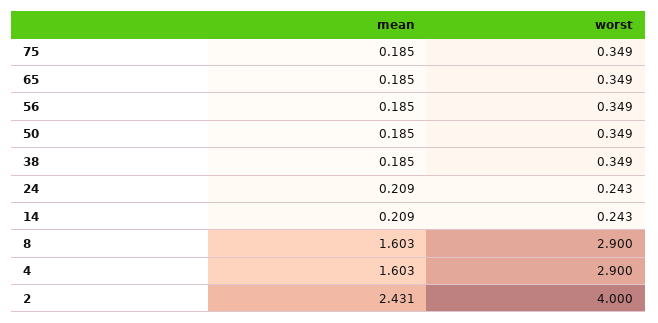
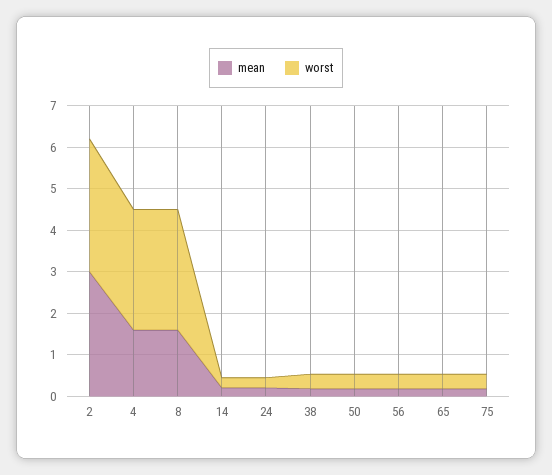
  {
    "mean": {
      "75": 0.185,
      "65": 0.185,
      "56": 0.185,
      "50": 0.185,
      "38": 0.185,
      "24": 0.209,
      "14": 0.209,
      "8": 1.603,
      "4": 1.603,
-     "2": 2.431
+     "2": 3
    },
    "worst": {
      "75": 0.349,
      "65": 0.349,
      "56": 0.349,
      "50": 0.349,
      "38": 0.349,
      "24": 0.243,
      "14": 0.243,
      "8": 2.9,
      "4": 2.9,
-     "2": 4
+     "2": 3.2
    }
  }

